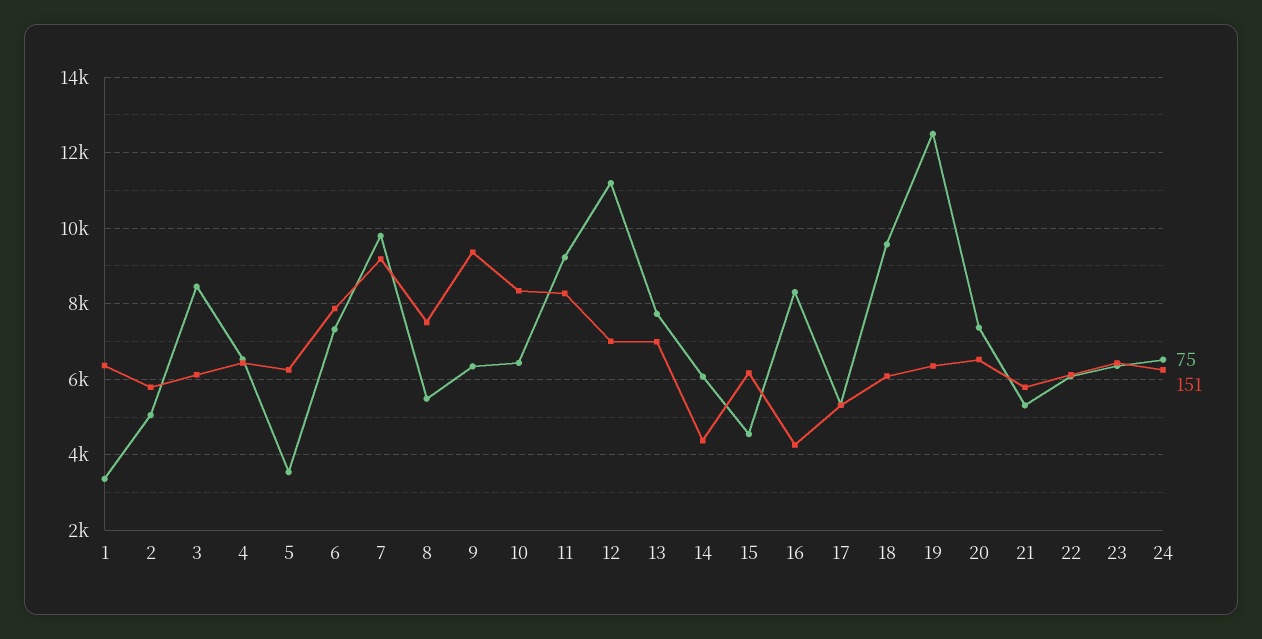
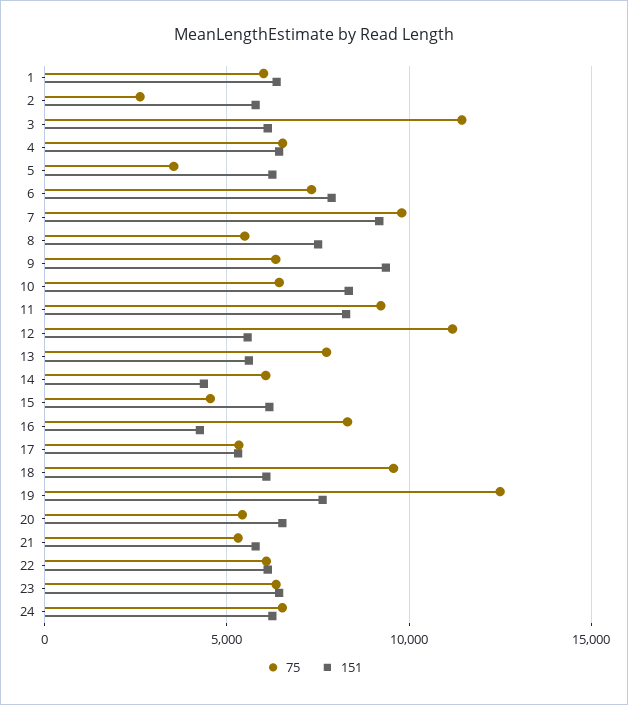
  {
    "75": {
-     "1": 3400,
+     "1": 6000,
-     "2": 5000,
+     "2": 2500,
-     "3": 8400,
+     "3": 11500,
      "4": 6600,
      "5": 3600,
      "6": 7400,
      "7": 9800,
      "8": 5400,
      "9": 6400,
      "10": 6400,
      "11": 9200,
      "12": 11200,
      "13": 7800,
      "14": 6000,
      "15": 4600,
      "16": 8400,
      "17": 5400,
      "18": 9600,
      "19": 12400,
-     "20": 7400,
+     "20": 5500,
      "21": 5400,
      "22": 6000,
      "23": 6400,
      "24": 6600
    },
    "151": {
      "1": 6400,
      "2": 5800,
      "3": 6200,
      "4": 6400,
      "5": 6200,
      "6": 7800,
      "7": 9200,
      "8": 7600,
      "9": 9400,
      "10": 8400,
      "11": 8200,
-     "12": 7000,
+     "12": 5500,
-     "13": 7000,
+     "13": 5500,
      "14": 4400,
      "15": 6200,
      "16": 4200,
      "17": 5400,
      "18": 6000,
-     "19": 6400,
+     "19": 7500,
      "20": 6600,
      "21": 5800,
      "22": 6200,
      "23": 6400,
      "24": 6200
    }
  }

